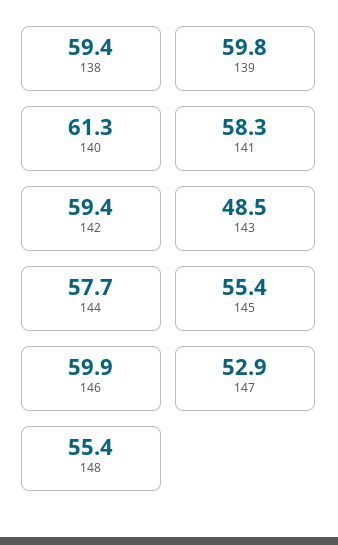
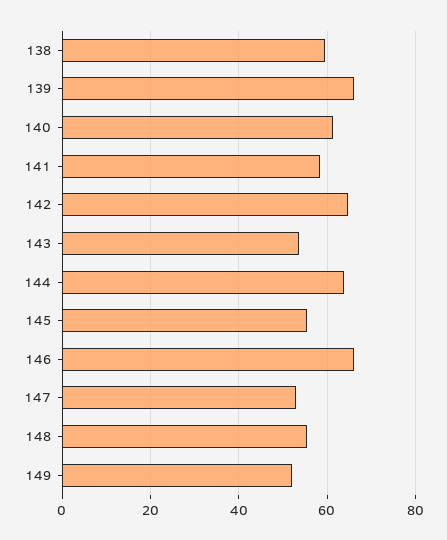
  {
    "138": 59.4,
-   "139": 59.8,
+   "139": 66,
    "140": 61.3,
    "141": 58.3,
-   "142": 59.4,
+   "142": 64,
-   "143": 48.5,
+   "143": 54,
-   "144": 57.7,
+   "144": 64,
    "145": 55.4,
-   "146": 59.9,
+   "146": 66,
    "147": 52.9,
-   "148": 55.4
+   "148": 55.4,
+   "149": 52
  }

